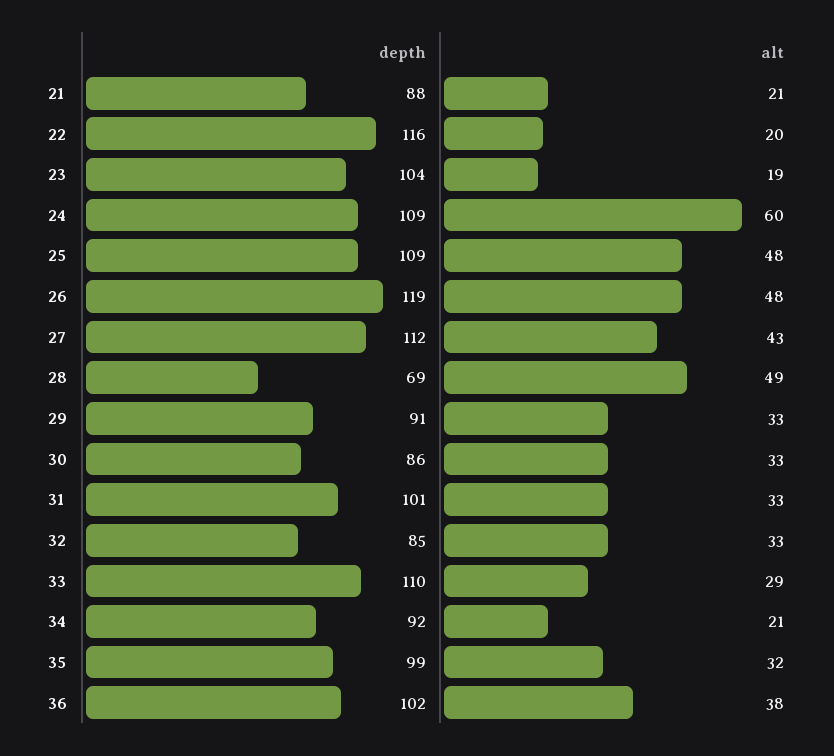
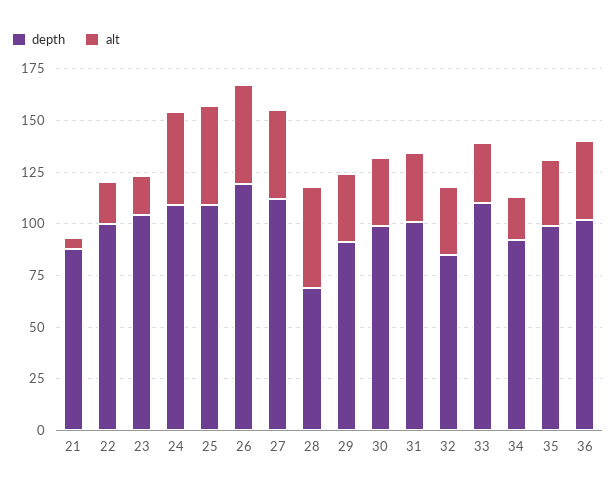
  {
    "depth": {
      "21": 88,
-     "22": 116,
+     "22": 100,
      "23": 104,
      "24": 109,
      "25": 109,
      "26": 119,
      "27": 112,
      "28": 69,
      "29": 91,
-     "30": 86,
+     "30": 100,
      "31": 101,
      "32": 85,
      "33": 110,
      "34": 92,
      "35": 99,
      "36": 102
    },
    "alt": {
-     "21": 21,
+     "21": 5,
      "22": 20,
      "23": 19,
-     "24": 60,
+     "24": 45,
      "25": 48,
      "26": 48,
      "27": 43,
      "28": 49,
      "29": 33,
      "30": 33,
      "31": 33,
      "32": 33,
      "33": 29,
      "34": 21,
      "35": 32,
      "36": 38
    }
  }

